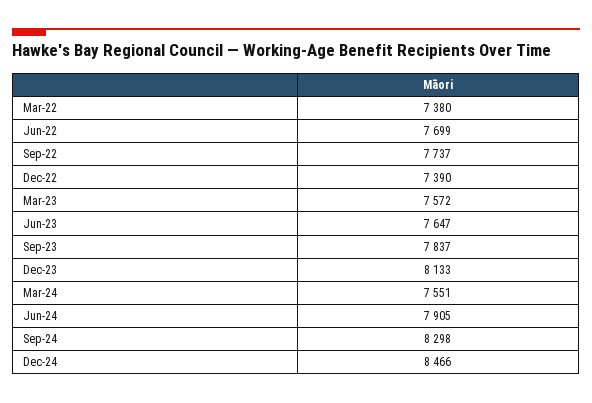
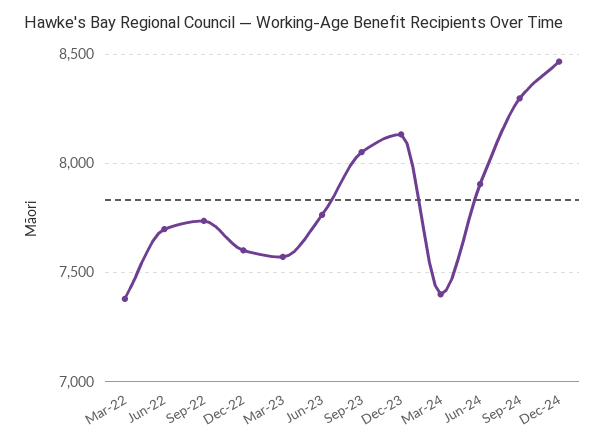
  {
    "Mar-22": 7380,
    "Jun-22": 7699,
    "Sep-22": 7737,
-   "Dec-22": 7390,
+   "Dec-22": 7600,
    "Mar-23": 7572,
-   "Jun-23": 7647,
+   "Jun-23": 7750,
-   "Sep-23": 7837,
+   "Sep-23": 8050,
    "Dec-23": 8133,
-   "Mar-24": 7551,
+   "Mar-24": 7400,
    "Jun-24": 7905,
    "Sep-24": 8298,
    "Dec-24": 8466
  }

